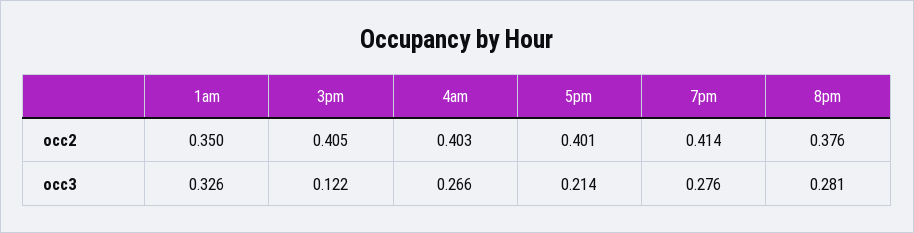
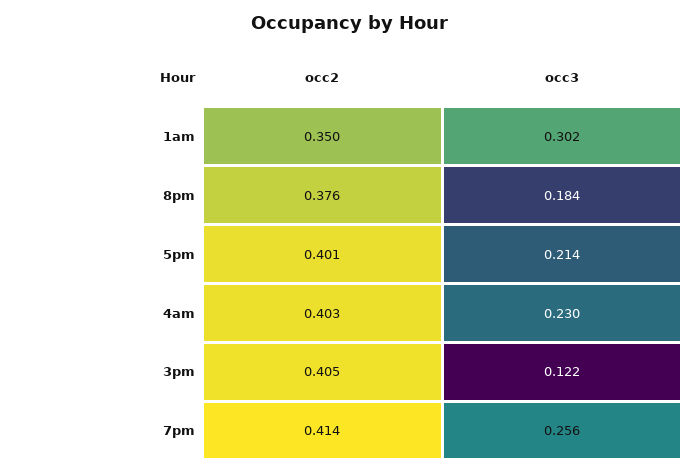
  {
    "1am": {
      "occ2": 0.35,
-     "occ3": 0.326
+     "occ3": 0.302
    },
    "3pm": {
      "occ2": 0.405,
      "occ3": 0.122
    },
    "4am": {
      "occ2": 0.403,
-     "occ3": 0.266
+     "occ3": 0.23
    },
    "5pm": {
      "occ2": 0.401,
      "occ3": 0.214
    },
    "7pm": {
      "occ2": 0.414,
-     "occ3": 0.276
+     "occ3": 0.256
    },
    "8pm": {
      "occ2": 0.376,
-     "occ3": 0.281
+     "occ3": 0.184
    }
  }

